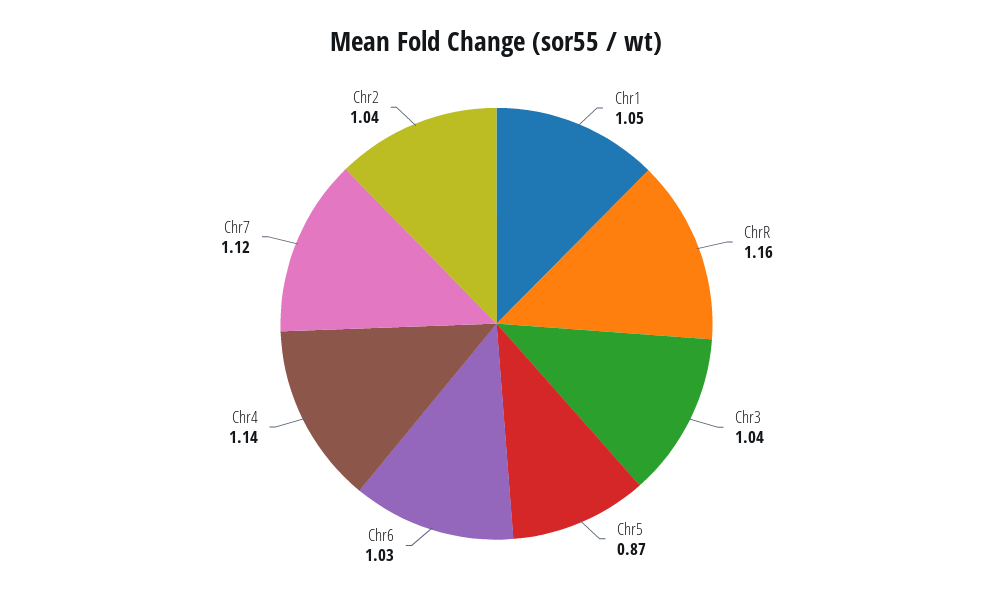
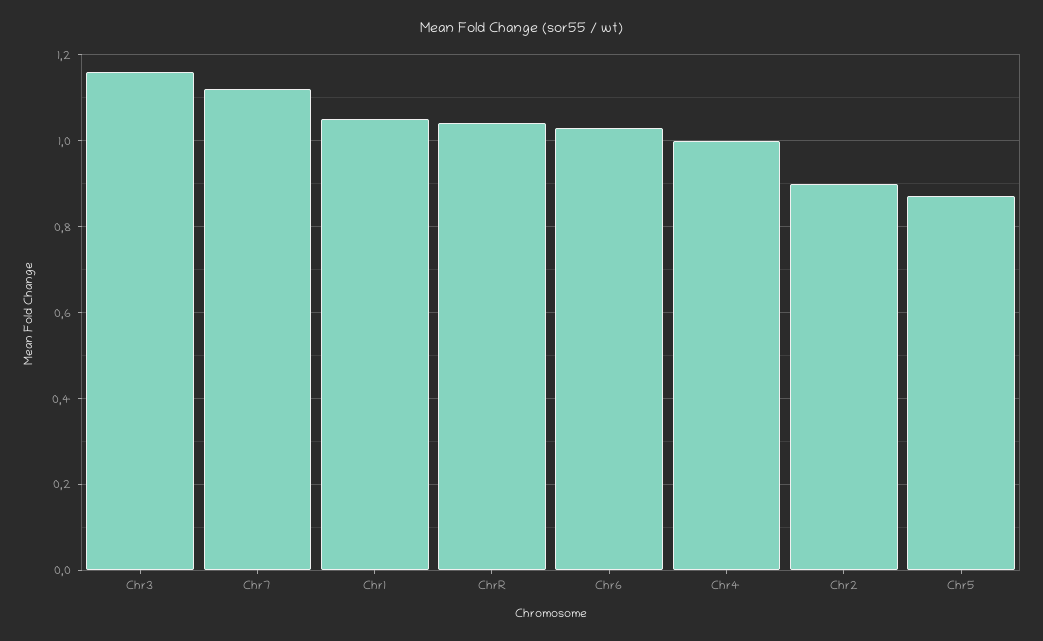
  {
    "Chr1": 1.05,
-   "ChrR": 1.16,
+   "ChrR": 1.05,
-   "Chr3": 1.04,
+   "Chr3": 1.15,
    "Chr5": 0.87,
    "Chr6": 1.03,
-   "Chr4": 1.14,
+   "Chr4": 1,
    "Chr7": 1.12,
-   "Chr2": 1.04
+   "Chr2": 0.9
  }

